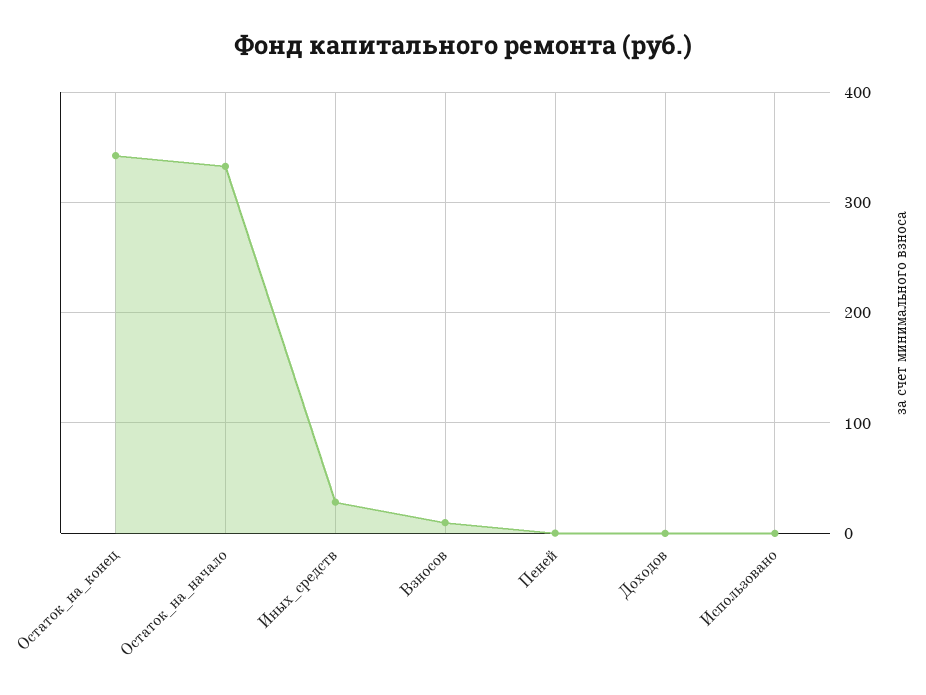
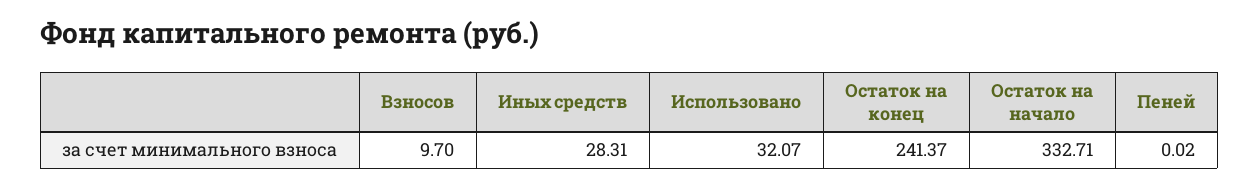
  {
-   "Остаток_на_конец": 340,
+   "Остаток_на_конец": 241.37,
    "Остаток_на_начало": 332.71,
    "Иных_средств": 28.31,
    "Взносов": 9.7,
    "Пеней": 0.02,
-   "Доходов": 0,
-   "Использовано": 0
+   "Использовано": 32.07
  }

